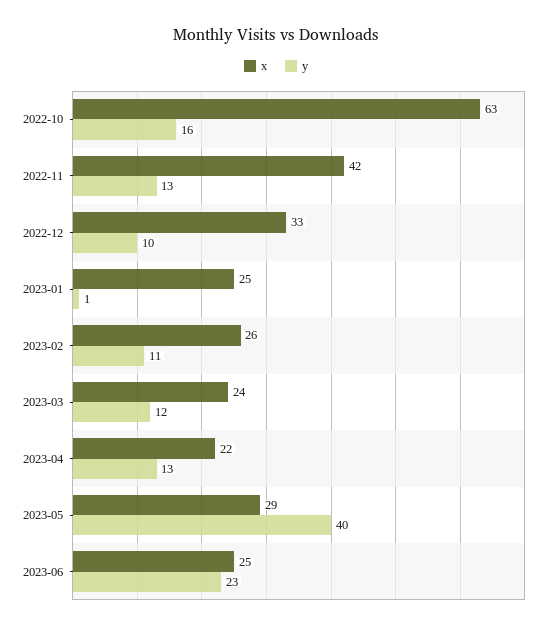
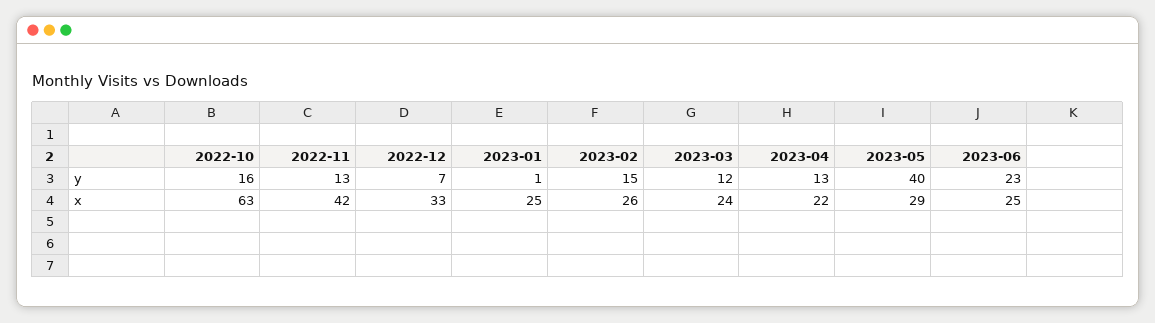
  {
    "x": {
      "2022-10": 63,
      "2022-11": 42,
      "2022-12": 33,
      "2023-01": 25,
      "2023-02": 26,
      "2023-03": 24,
      "2023-04": 22,
      "2023-05": 29,
      "2023-06": 25
    },
    "y": {
      "2022-10": 16,
      "2022-11": 13,
-     "2022-12": 10,
+     "2022-12": 7,
      "2023-01": 1,
-     "2023-02": 11,
+     "2023-02": 15,
      "2023-03": 12,
      "2023-04": 13,
      "2023-05": 40,
      "2023-06": 23
    }
  }

